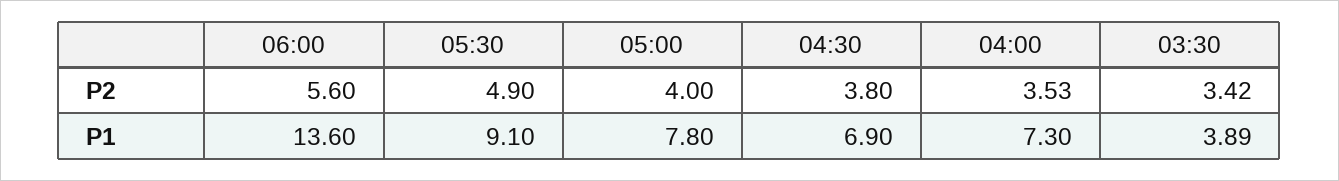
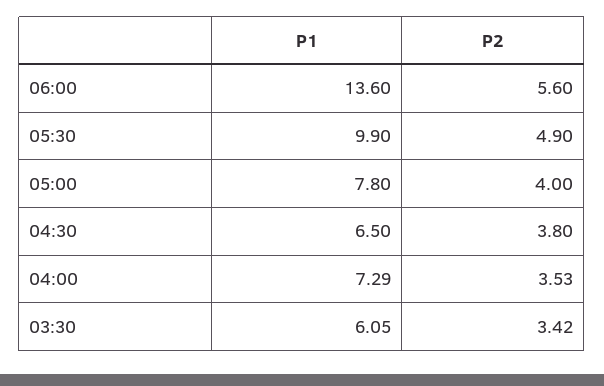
  {
    "06:00": {
      "P2": 5.6,
      "P1": 13.6
    },
    "05:30": {
      "P2": 4.9,
-     "P1": 9.1
+     "P1": 9.9
    },
    "05:00": {
      "P2": 4,
      "P1": 7.8
    },
    "04:30": {
      "P2": 3.8,
-     "P1": 6.9
+     "P1": 6.5
    },
    "04:00": {
      "P2": 3.53,
-     "P1": 7.3
+     "P1": 7.29
    },
    "03:30": {
      "P2": 3.42,
-     "P1": 3.89
+     "P1": 6.05
    }
  }

